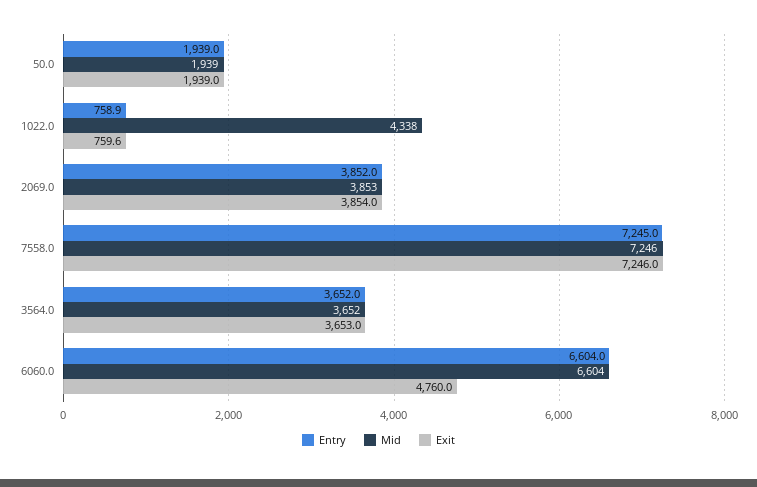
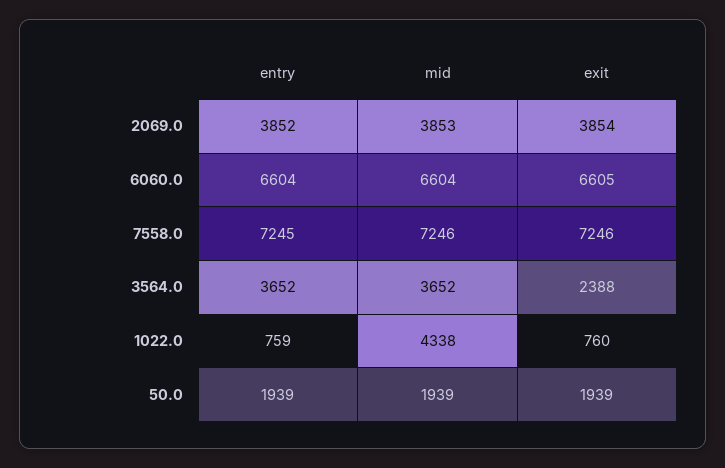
  {
    "Entry": {
      "50.0": 1939,
      "1022.0": 758.9,
      "2069.0": 3852,
      "7558.0": 7245,
      "3564.0": 3652,
      "6060.0": 6604
    },
    "Mid": {
      "50.0": 1939,
      "1022.0": 4338,
      "2069.0": 3853,
      "7558.0": 7246,
      "3564.0": 3652,
      "6060.0": 6604
    },
    "Exit": {
      "50.0": 1939,
      "1022.0": 759.6,
      "2069.0": 3854,
      "7558.0": 7246,
-     "3564.0": 3653,
+     "3564.0": 2388,
-     "6060.0": 4760
+     "6060.0": 6605
    }
  }

